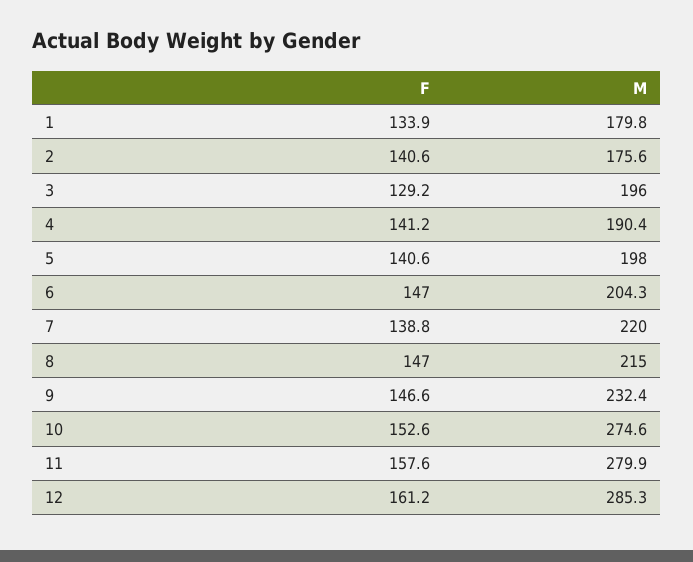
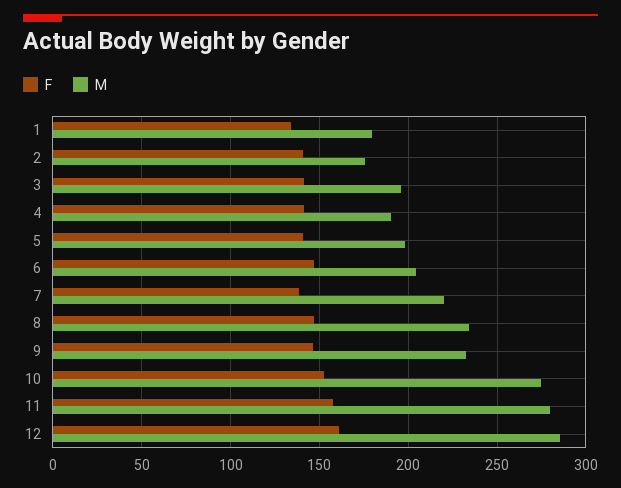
  {
    "F": {
      "1": 133.9,
      "2": 140.6,
-     "3": 129.2,
+     "3": 140,
      "4": 141.2,
      "5": 140.6,
      "6": 147,
      "7": 138.8,
      "8": 147,
      "9": 146.6,
      "10": 152.6,
      "11": 157.6,
      "12": 161.2
    },
    "M": {
      "1": 179.8,
      "2": 175.6,
      "3": 196,
      "4": 190.4,
      "5": 198,
      "6": 204.3,
      "7": 220,
-     "8": 215,
+     "8": 235,
      "9": 232.4,
      "10": 274.6,
      "11": 279.9,
      "12": 285.3
    }
  }

